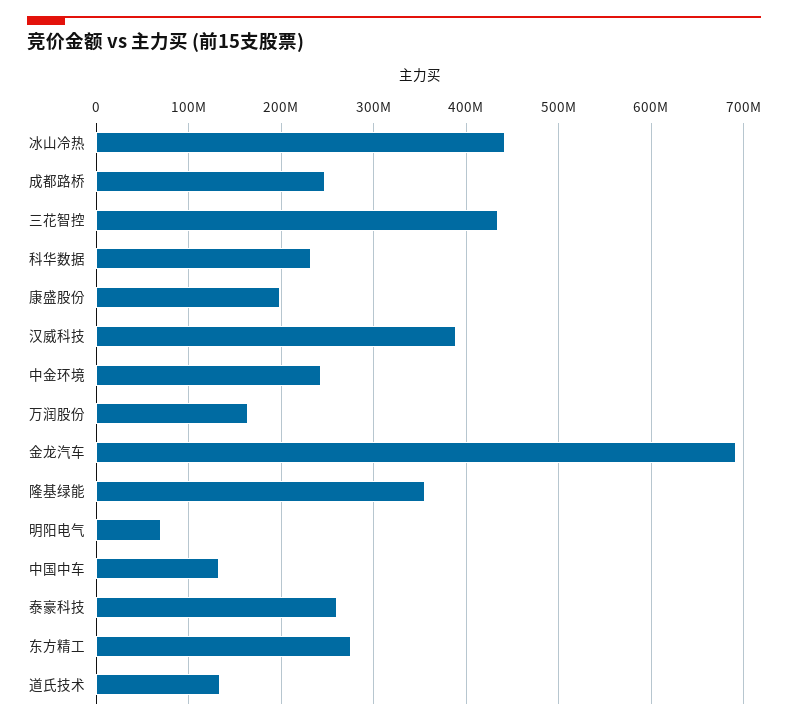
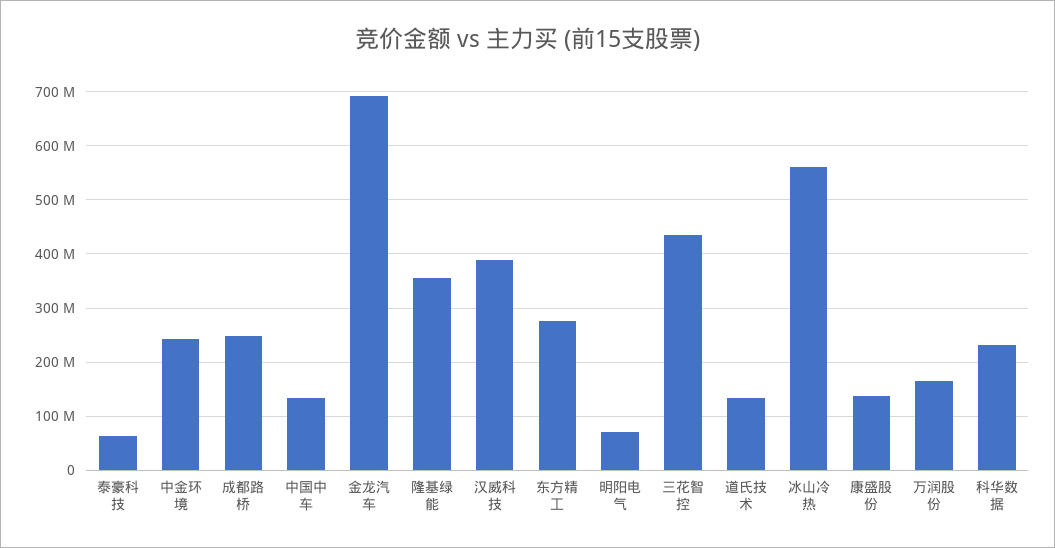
  {
-   "冰山冷热": 440000000,
+   "冰山冷热": 560000000,
    "成都路桥": 250000000,
    "三花智控": 430000000,
    "科华数据": 230000000,
-   "康盛股份": 200000000,
+   "康盛股份": 140000000,
    "汉威科技": 390000000,
    "中金环境": 240000000,
    "万润股份": 160000000,
    "金龙汽车": 690000000,
    "隆基绿能": 360000000,
    "明阳电气": 70000000,
    "中国中车": 130000000,
-   "泰豪科技": 260000000,
+   "泰豪科技": 60000000,
    "东方精工": 280000000,
    "道氏技术": 130000000
  }

